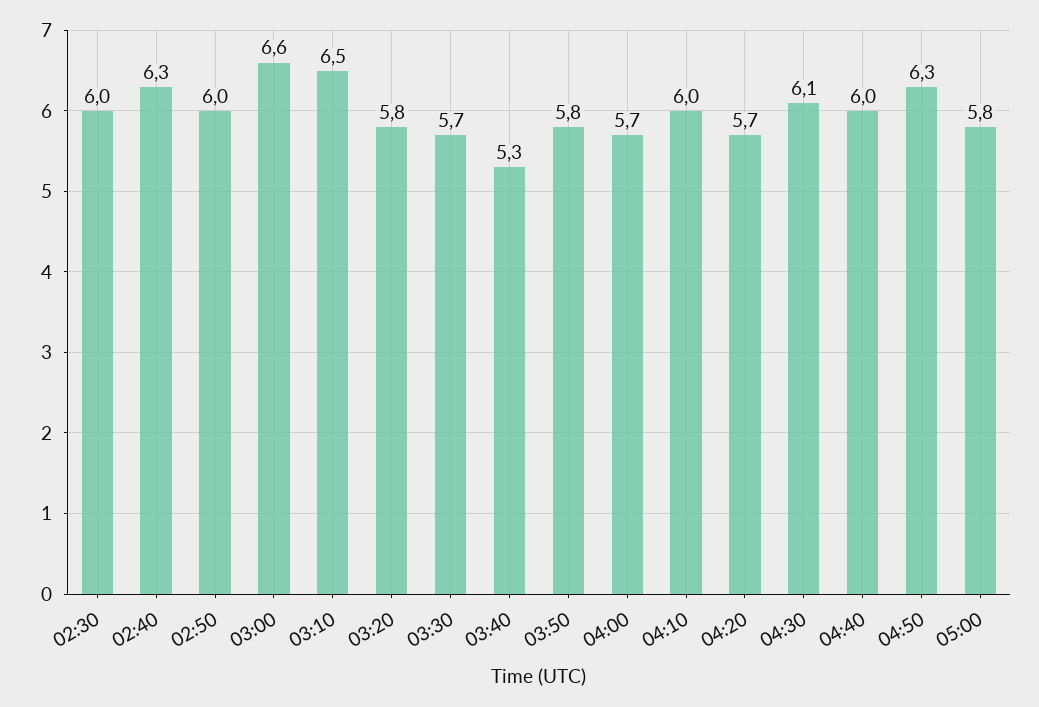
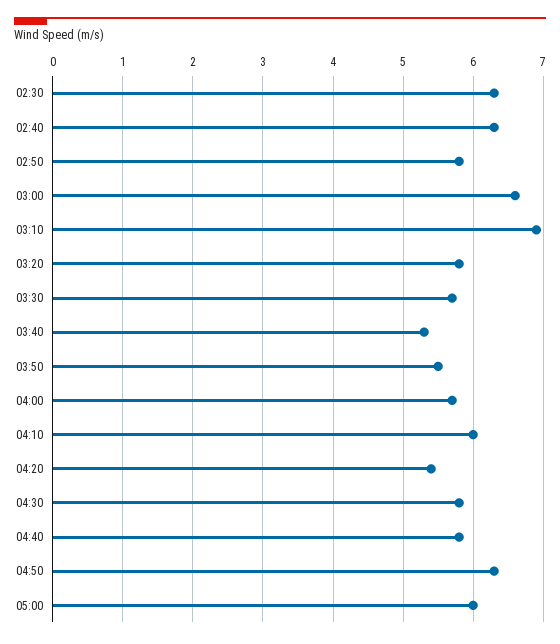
  {
-   "02:30": 6,
+   "02:30": 6.3,
    "02:40": 6.3,
-   "02:50": 6,
+   "02:50": 5.8,
    "03:00": 6.6,
-   "03:10": 6.5,
+   "03:10": 6.9,
    "03:20": 5.8,
    "03:30": 5.7,
    "03:40": 5.3,
-   "03:50": 5.8,
+   "03:50": 5.5,
    "04:00": 5.7,
    "04:10": 6,
-   "04:20": 5.7,
+   "04:20": 5.4,
-   "04:30": 6.1,
+   "04:30": 5.8,
-   "04:40": 6,
+   "04:40": 5.8,
    "04:50": 6.3,
-   "05:00": 5.8
+   "05:00": 6
  }

